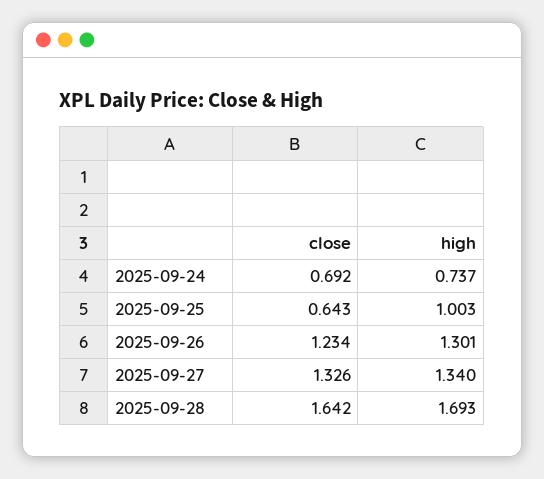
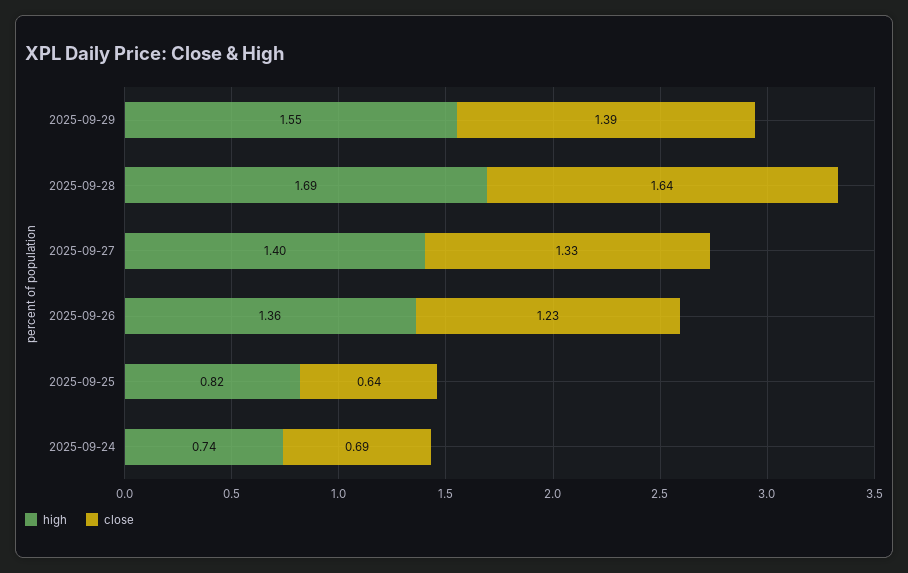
  {
    "close": {
      "2025-09-24": 0.692,
      "2025-09-25": 0.643,
      "2025-09-26": 1.234,
      "2025-09-27": 1.326,
-     "2025-09-28": 1.642
+     "2025-09-28": 1.642,
+     "2025-09-29": 1.39
    },
    "high": {
      "2025-09-24": 0.737,
-     "2025-09-25": 1.003,
+     "2025-09-25": 0.82,
-     "2025-09-26": 1.301,
+     "2025-09-26": 1.36,
-     "2025-09-27": 1.34,
+     "2025-09-27": 1.4,
-     "2025-09-28": 1.693
+     "2025-09-28": 1.693,
+     "2025-09-29": 1.55
    }
  }

